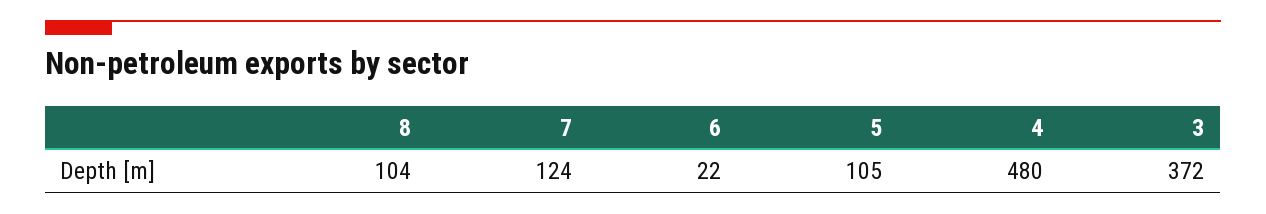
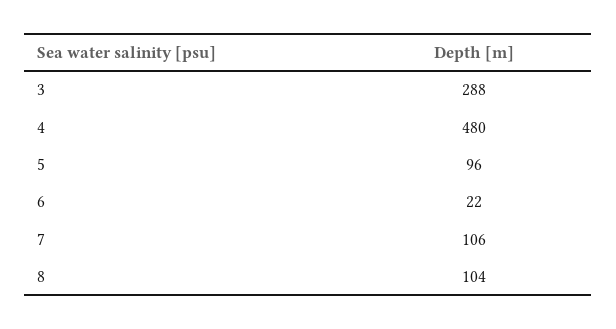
  {
    "8": 104,
-   "7": 124,
+   "7": 106,
    "6": 22,
-   "5": 105,
+   "5": 96,
    "4": 480,
-   "3": 372
+   "3": 288
  }

